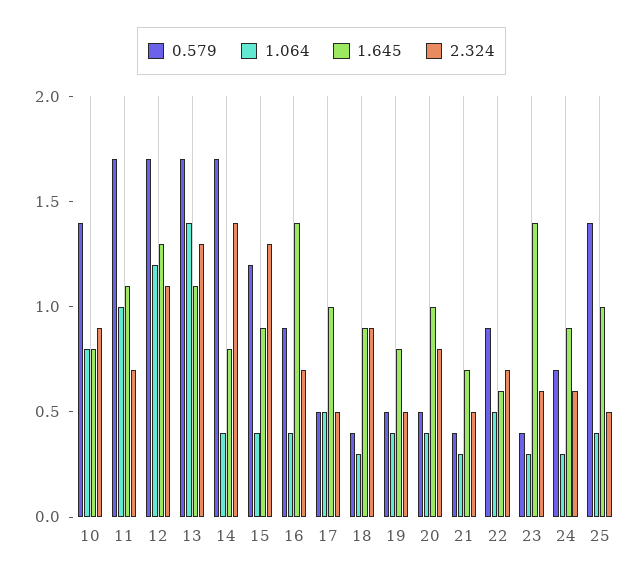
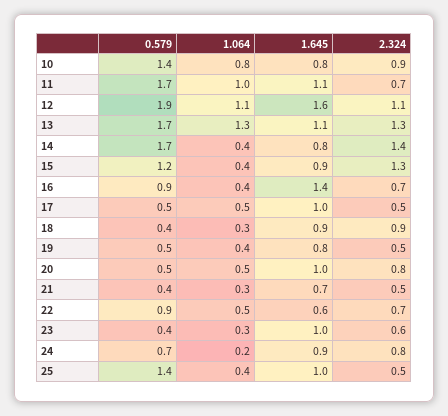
  {
    "0.579": {
      "10": 1.4,
      "11": 1.7,
-     "12": 1.7,
+     "12": 1.9,
      "13": 1.7,
      "14": 1.7,
      "15": 1.2,
      "16": 0.9,
      "17": 0.5,
      "18": 0.4,
      "19": 0.5,
      "20": 0.5,
      "21": 0.4,
      "22": 0.9,
      "23": 0.4,
      "24": 0.7,
      "25": 1.4
    },
    "1.064": {
      "10": 0.8,
      "11": 1,
-     "12": 1.2,
+     "12": 1.1,
-     "13": 1.4,
+     "13": 1.3,
      "14": 0.4,
      "15": 0.4,
      "16": 0.4,
      "17": 0.5,
      "18": 0.3,
      "19": 0.4,
-     "20": 0.4,
+     "20": 0.5,
      "21": 0.3,
      "22": 0.5,
      "23": 0.3,
-     "24": 0.3,
+     "24": 0.2,
      "25": 0.4
    },
    "1.645": {
      "10": 0.8,
      "11": 1.1,
-     "12": 1.3,
+     "12": 1.6,
      "13": 1.1,
      "14": 0.8,
      "15": 0.9,
      "16": 1.4,
      "17": 1,
      "18": 0.9,
      "19": 0.8,
      "20": 1,
      "21": 0.7,
      "22": 0.6,
-     "23": 1.4,
+     "23": 1,
      "24": 0.9,
      "25": 1
    },
    "2.324": {
      "10": 0.9,
      "11": 0.7,
      "12": 1.1,
      "13": 1.3,
      "14": 1.4,
      "15": 1.3,
      "16": 0.7,
      "17": 0.5,
      "18": 0.9,
      "19": 0.5,
      "20": 0.8,
      "21": 0.5,
      "22": 0.7,
      "23": 0.6,
-     "24": 0.6,
+     "24": 0.8,
      "25": 0.5
    }
  }

